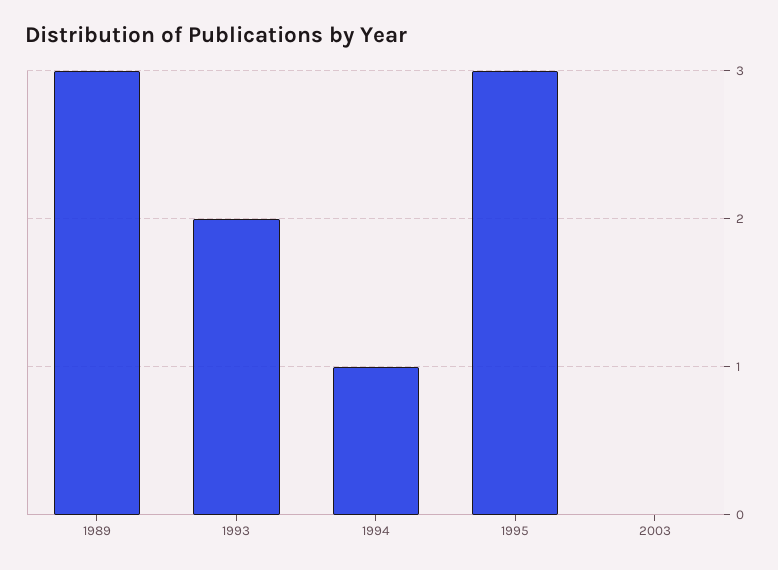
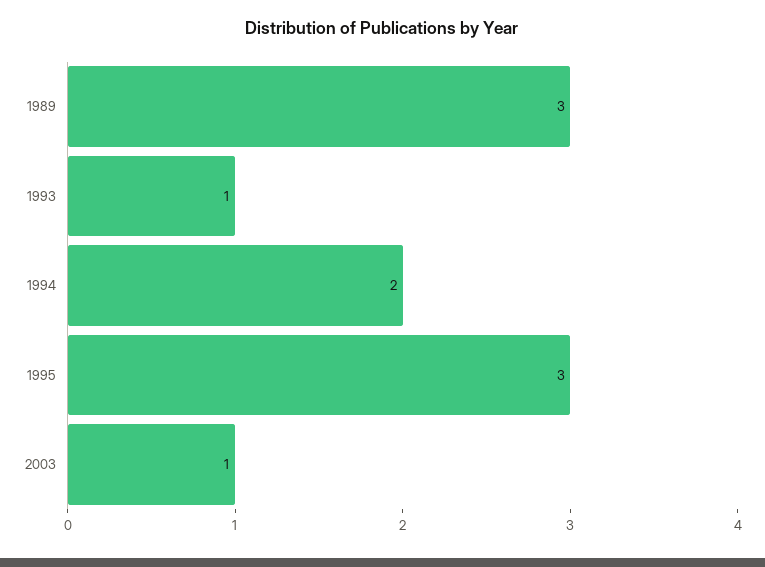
  {
    "1989": 3,
-   "1993": 2,
+   "1993": 1,
-   "1994": 1,
+   "1994": 2,
    "1995": 3,
-   "2003": 0
+   "2003": 1
  }

